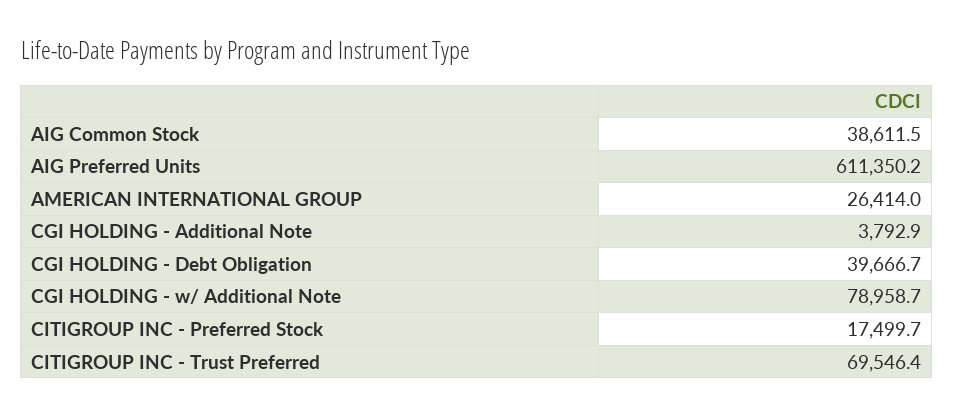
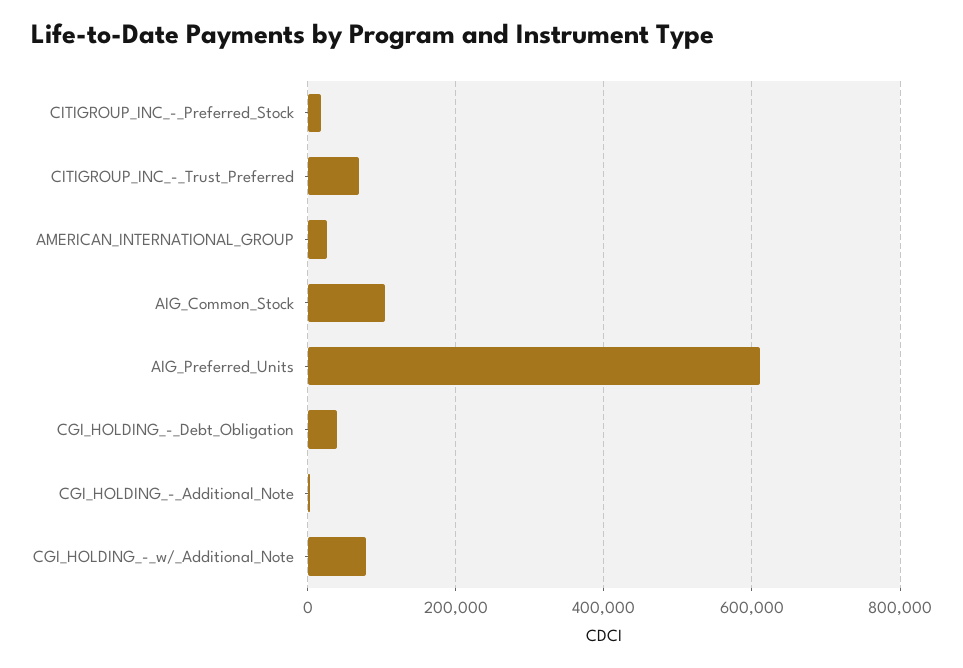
  {
-   "AIG Common Stock": 38611.5,
+   "AIG Common Stock": 100000,
    "AIG Preferred Units": 611350.2,
    "AMERICAN INTERNATIONAL GROUP": 26414,
    "CGI HOLDING - Additional Note": 3792.9,
    "CGI HOLDING - Debt Obligation": 39666.7,
    "CGI HOLDING - w/ Additional Note": 78958.7,
    "CITIGROUP INC - Preferred Stock": 17499.7,
    "CITIGROUP INC - Trust Preferred": 69546.4
  }

